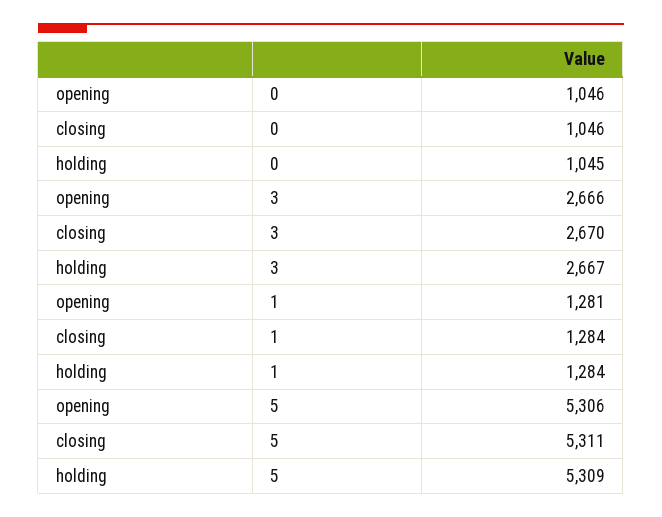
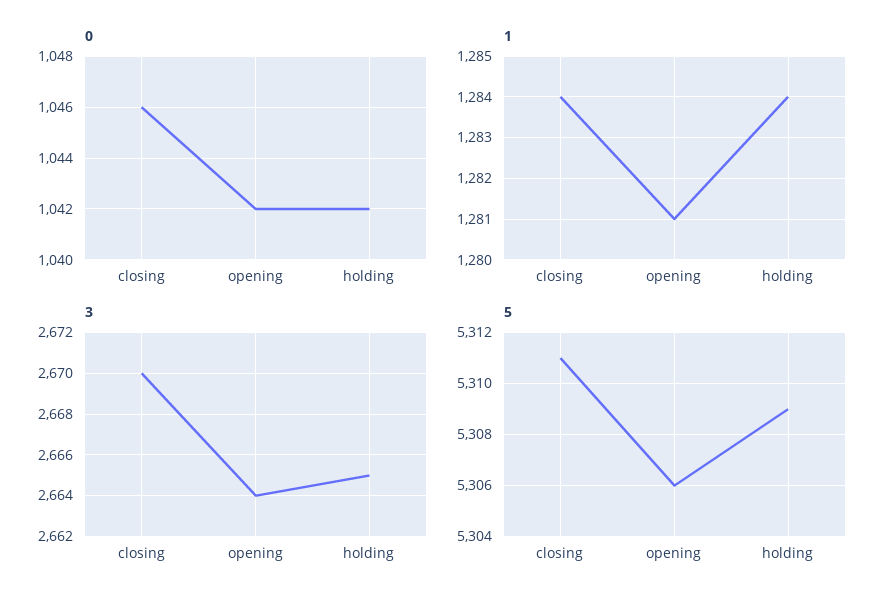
  {
    "0": {
-     "opening": 1046,
+     "opening": 1042,
      "closing": 1046,
-     "holding": 1045
+     "holding": 1042
    },
    "3": {
-     "opening": 2666,
+     "opening": 2664,
      "closing": 2670,
-     "holding": 2667
+     "holding": 2665
    },
    "1": {
      "opening": 1281,
      "closing": 1284,
      "holding": 1284
    },
    "5": {
      "opening": 5306,
      "closing": 5311,
      "holding": 5309
    }
  }

